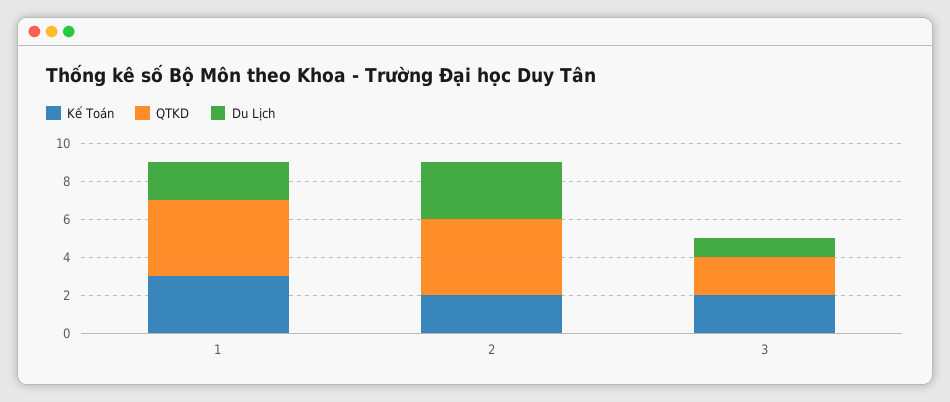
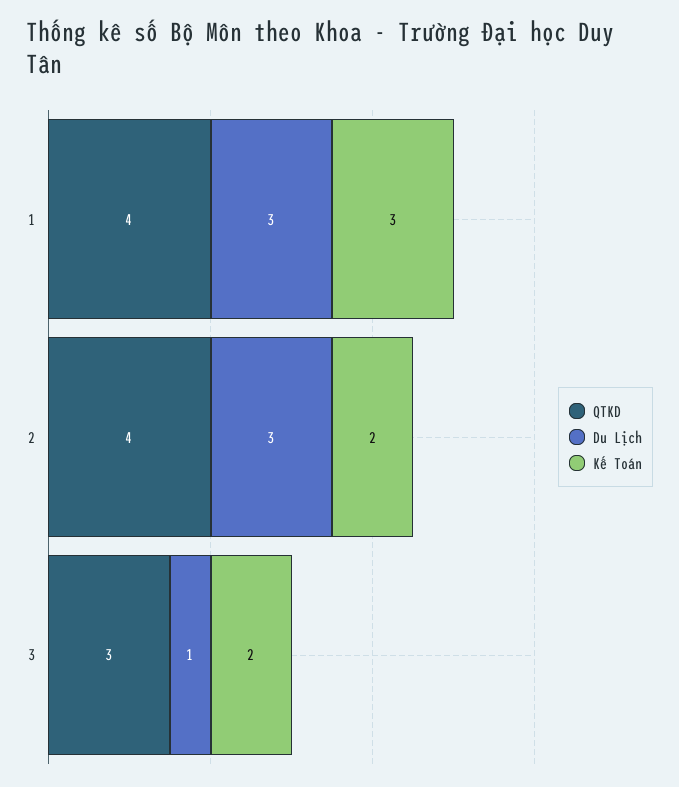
  {
    "Kế Toán": {
      "1": 3,
      "2": 2,
      "3": 2
    },
    "QTKD": {
      "1": 4,
      "2": 4,
-     "3": 2
+     "3": 3
    },
    "Du Lịch": {
-     "1": 2,
+     "1": 3,
      "2": 3,
      "3": 1
    }
  }

